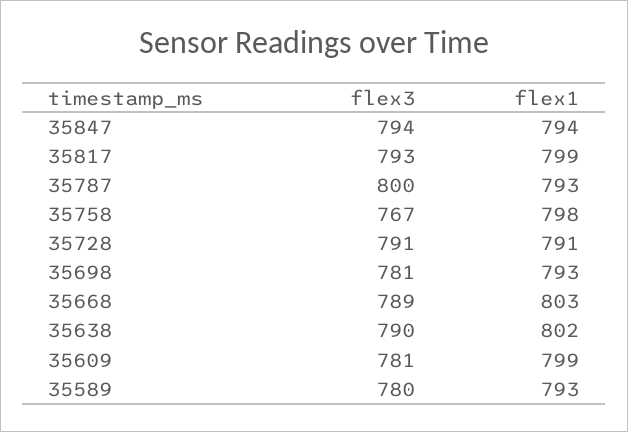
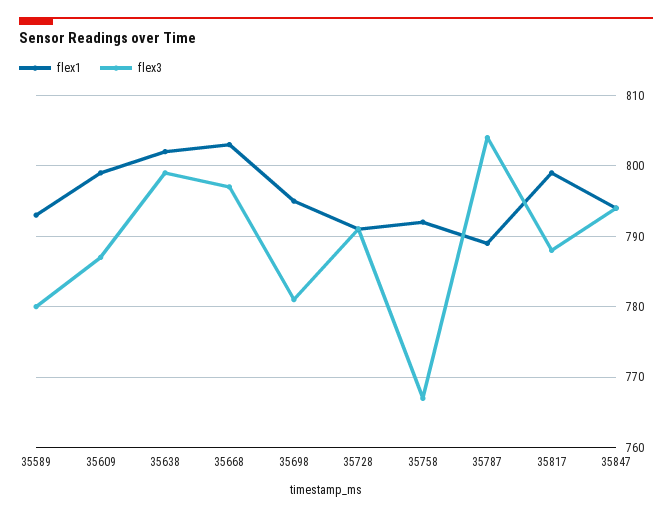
  {
    "flex3": {
      "35847": 794,
-     "35817": 793,
+     "35817": 788,
-     "35787": 800,
+     "35787": 804,
      "35758": 767,
      "35728": 791,
      "35698": 781,
-     "35668": 789,
+     "35668": 797,
-     "35638": 790,
+     "35638": 799,
-     "35609": 781,
+     "35609": 787,
      "35589": 780
    },
    "flex1": {
      "35847": 794,
      "35817": 799,
-     "35787": 793,
+     "35787": 789,
-     "35758": 798,
+     "35758": 792,
      "35728": 791,
-     "35698": 793,
+     "35698": 795,
      "35668": 803,
      "35638": 802,
      "35609": 799,
      "35589": 793
    }
  }

